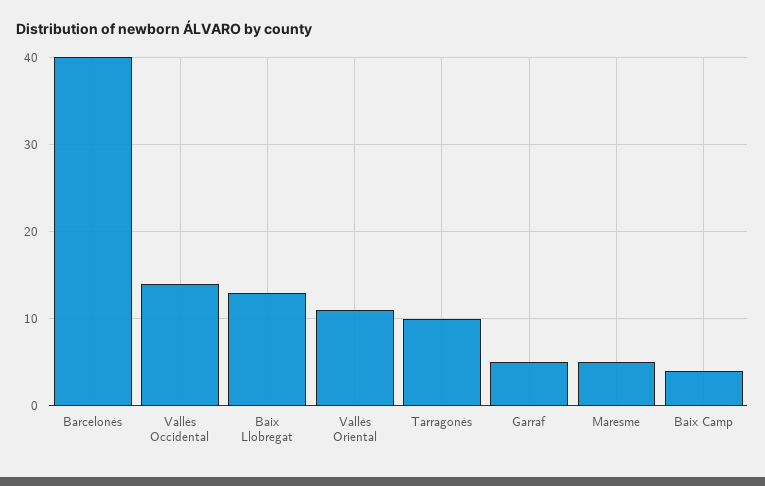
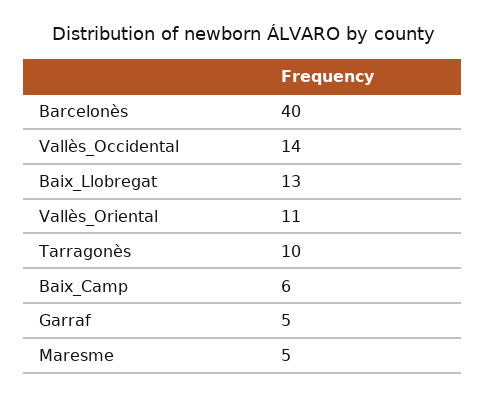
  {
    "Barcelonès": 40,
    "Vallès Occidental": 14,
    "Baix Llobregat": 13,
    "Vallès Oriental": 11,
    "Tarragonès": 10,
    "Garraf": 5,
    "Maresme": 5,
-   "Baix Camp": 4
+   "Baix Camp": 6
  }

